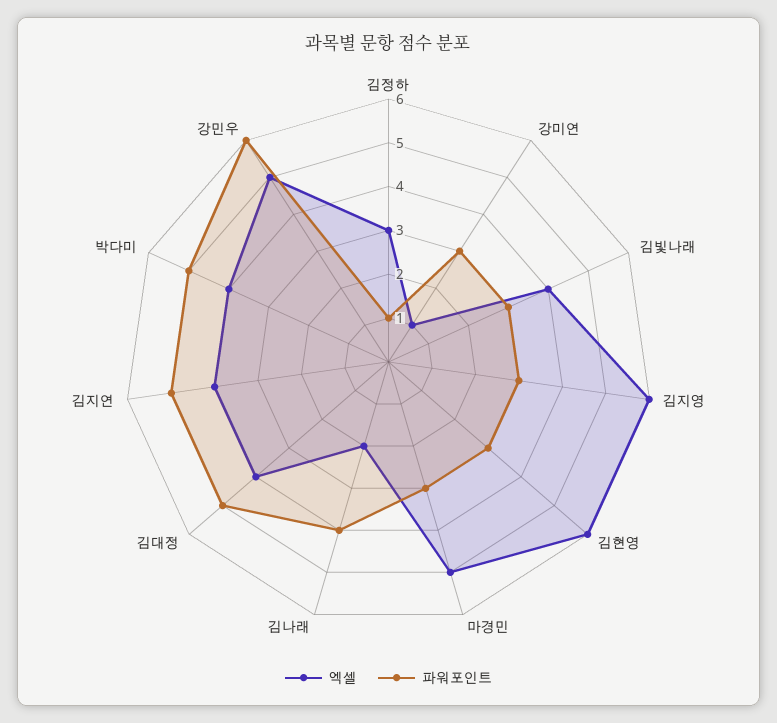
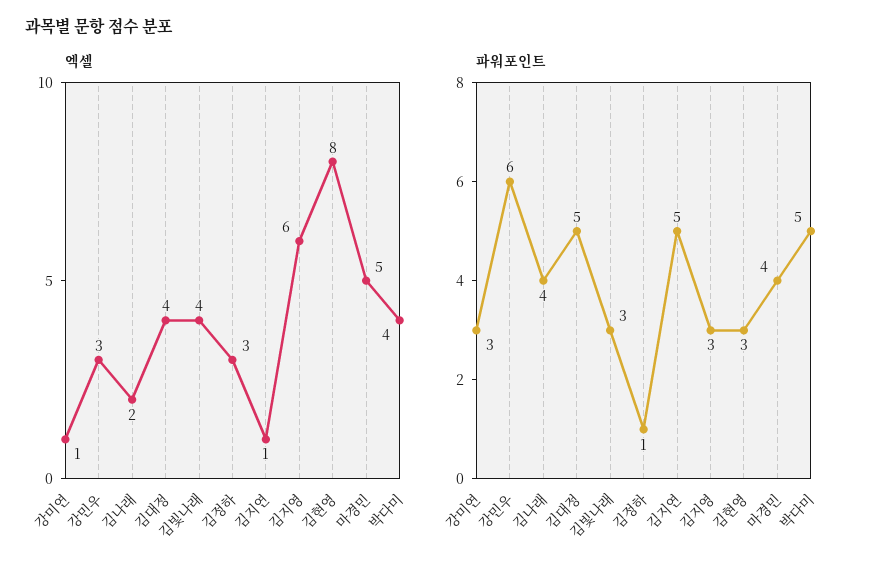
  {
    "엑셀": {
      "김정하": 3,
      "강미연": 1,
      "김빛나래": 4,
      "김지영": 6,
-     "김현영": 6,
+     "김현영": 8,
      "마경민": 5,
      "김나래": 2,
      "김대정": 4,
-     "김지연": 4,
+     "김지연": 1,
      "박다미": 4,
-     "강민우": 5
+     "강민우": 3
    },
    "파워포인트": {
      "김정하": 1,
      "강미연": 3,
      "김빛나래": 3,
      "김지영": 3,
      "김현영": 3,
-     "마경민": 3,
+     "마경민": 4,
      "김나래": 4,
      "김대정": 5,
      "김지연": 5,
      "박다미": 5,
      "강민우": 6
    }
  }

